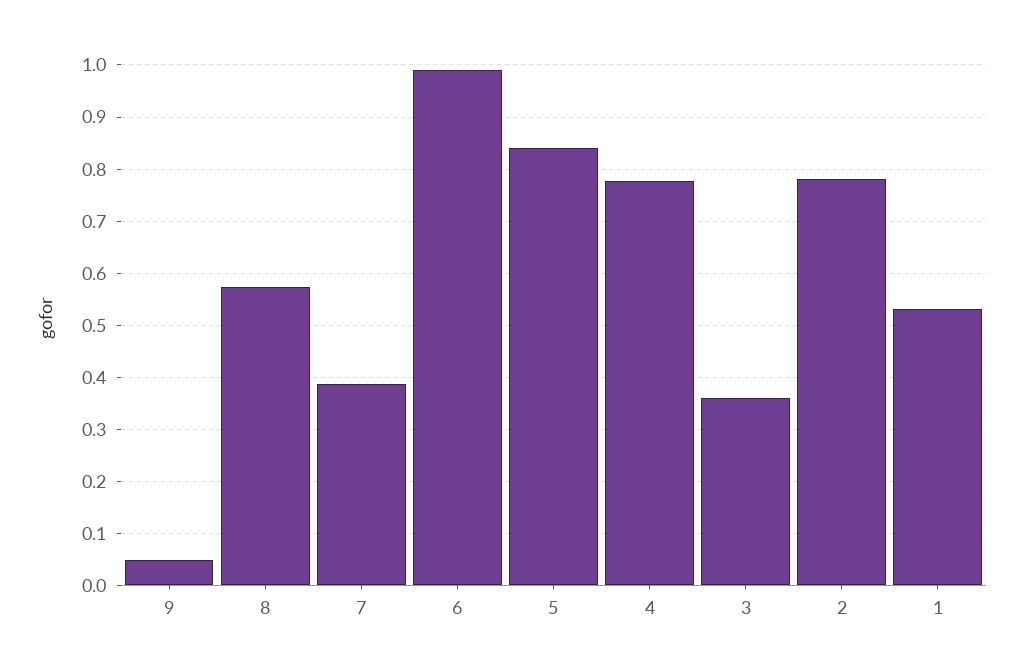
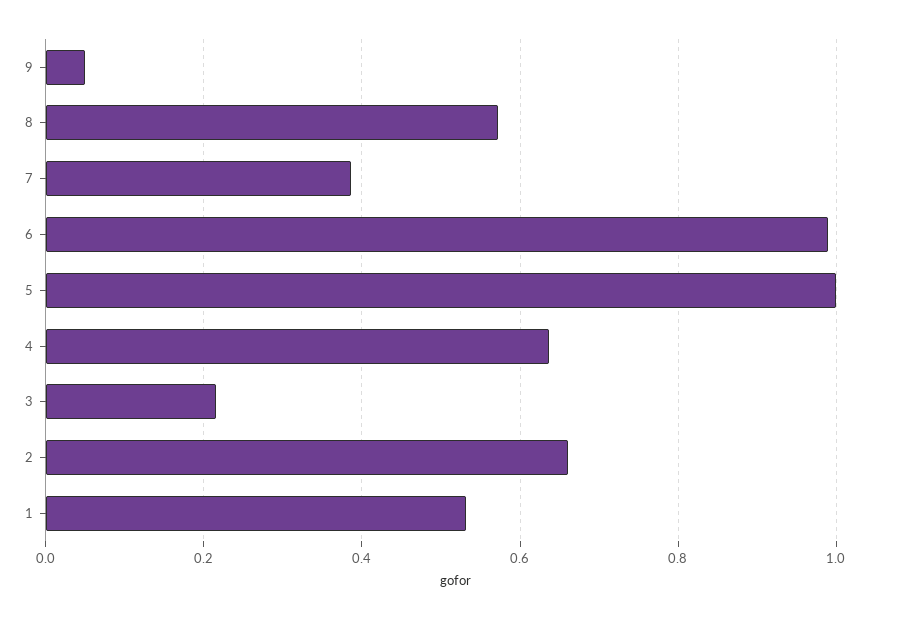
  {
    "9": 0.04,
    "8": 0.58,
    "7": 0.38,
    "6": 1,
-   "5": 0.84,
+   "5": 1,
-   "4": 0.78,
+   "4": 0.64,
-   "3": 0.36,
+   "3": 0.22,
-   "2": 0.78,
+   "2": 0.66,
    "1": 0.54
  }

